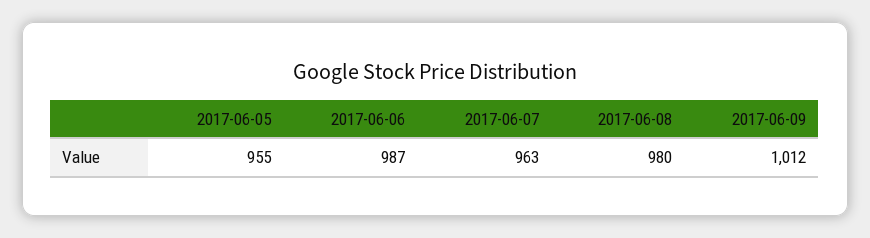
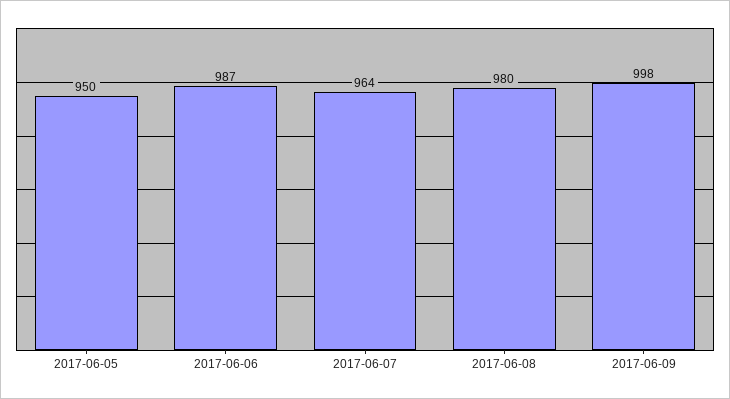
  {
-   "2017-06-05": 955,
+   "2017-06-05": 950,
    "2017-06-06": 987,
-   "2017-06-07": 963,
+   "2017-06-07": 964,
    "2017-06-08": 980,
-   "2017-06-09": 1012
+   "2017-06-09": 998
  }

